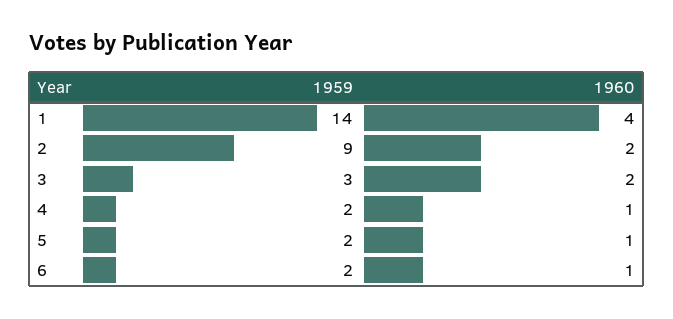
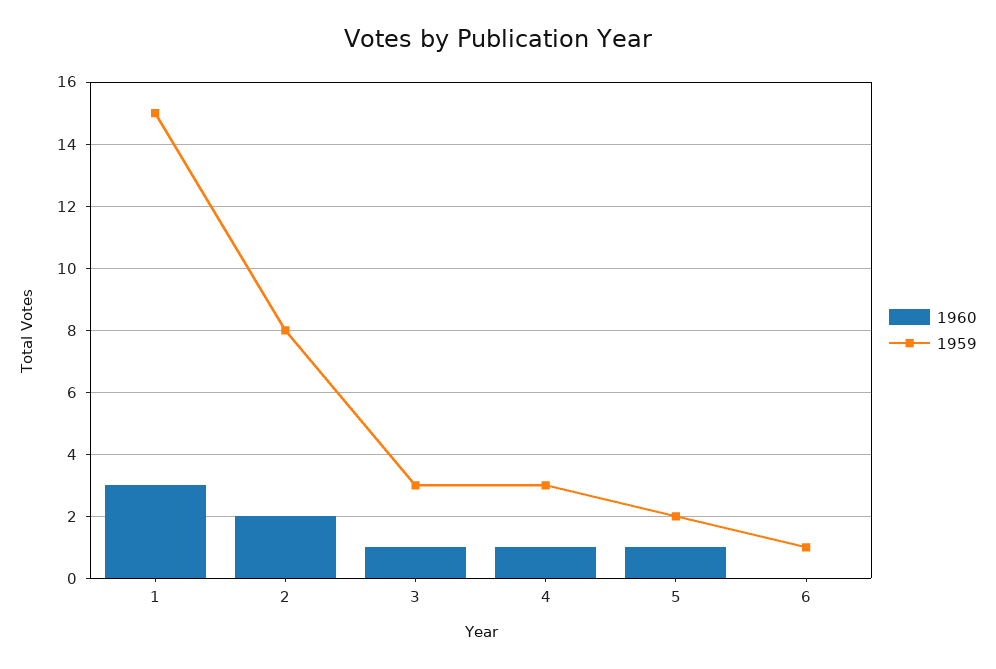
  {
    "1959": {
-     "1": 14,
+     "1": 15,
-     "2": 9,
+     "2": 8,
      "3": 3,
-     "4": 2,
+     "4": 3,
      "5": 2,
-     "6": 2
+     "6": 1
    },
    "1960": {
-     "1": 4,
+     "1": 3,
      "2": 2,
-     "3": 2,
+     "3": 1,
      "4": 1,
      "5": 1,
-     "6": 1
+     "6": 0
    }
  }

